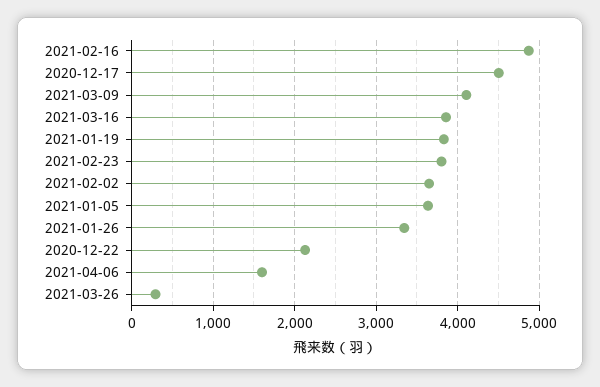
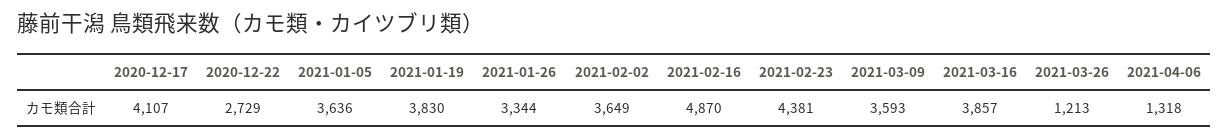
  {
    "2021-02-16": 4870,
-   "2020-12-17": 4500,
+   "2020-12-17": 4107,
-   "2021-03-09": 4100,
+   "2021-03-09": 3593,
    "2021-03-16": 3857,
    "2021-01-19": 3830,
-   "2021-02-23": 3800,
+   "2021-02-23": 4381,
    "2021-02-02": 3649,
    "2021-01-05": 3636,
    "2021-01-26": 3344,
-   "2020-12-22": 2100,
+   "2020-12-22": 2729,
-   "2021-04-06": 1600,
+   "2021-04-06": 1318,
-   "2021-03-26": 300
+   "2021-03-26": 1213
  }

